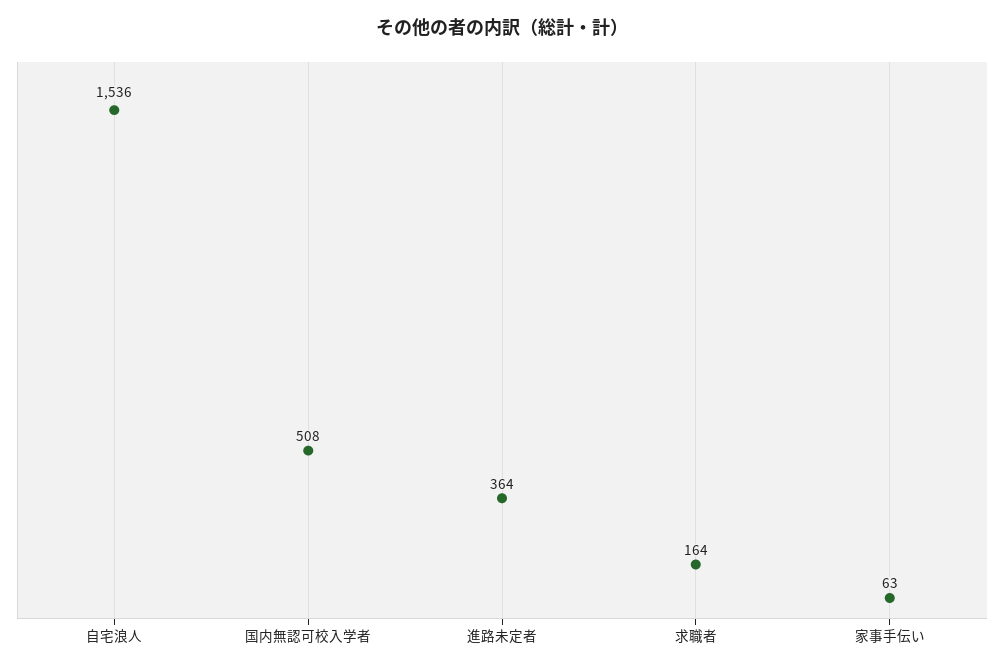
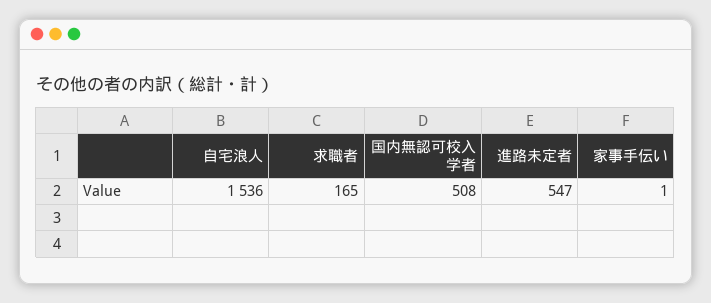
  {
    "自宅浪人": 1536,
    "国内無認可校入学者": 508,
-   "進路未定者": 364,
+   "進路未定者": 547,
-   "求職者": 164,
+   "求職者": 165,
-   "家事手伝い": 63
+   "家事手伝い": 1
  }

